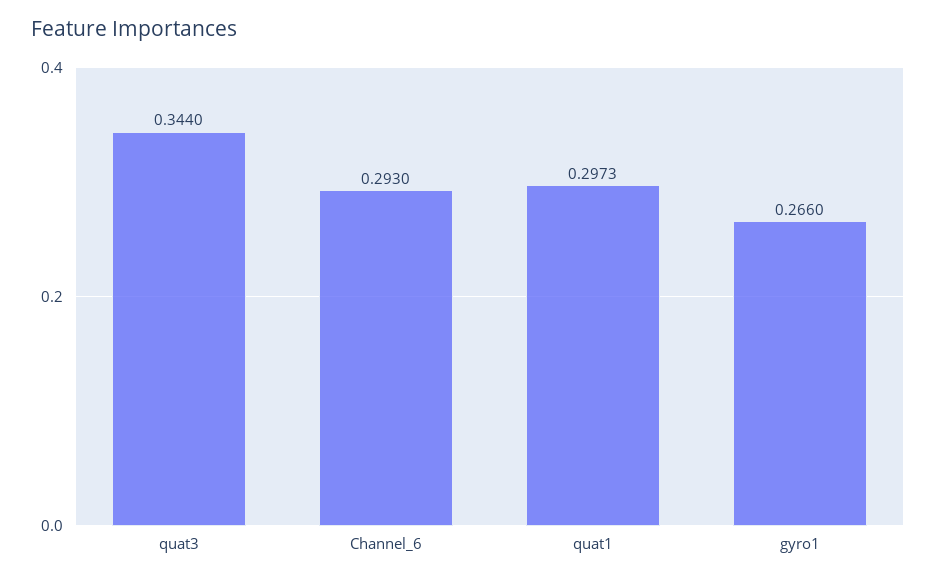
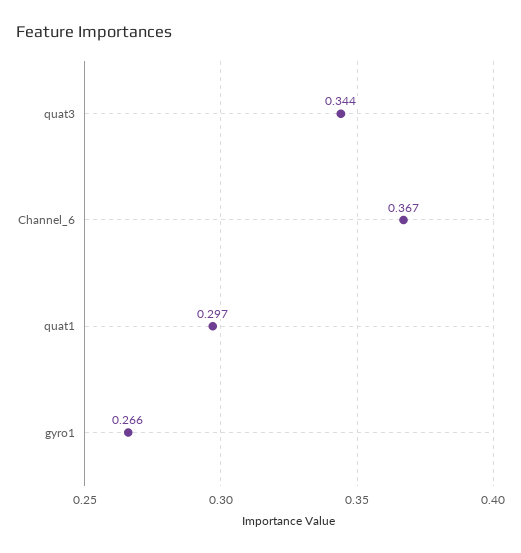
  {
    "quat3": 0.344,
-   "Channel_6": 0.293,
+   "Channel_6": 0.367,
    "quat1": 0.2973,
    "gyro1": 0.266
  }

